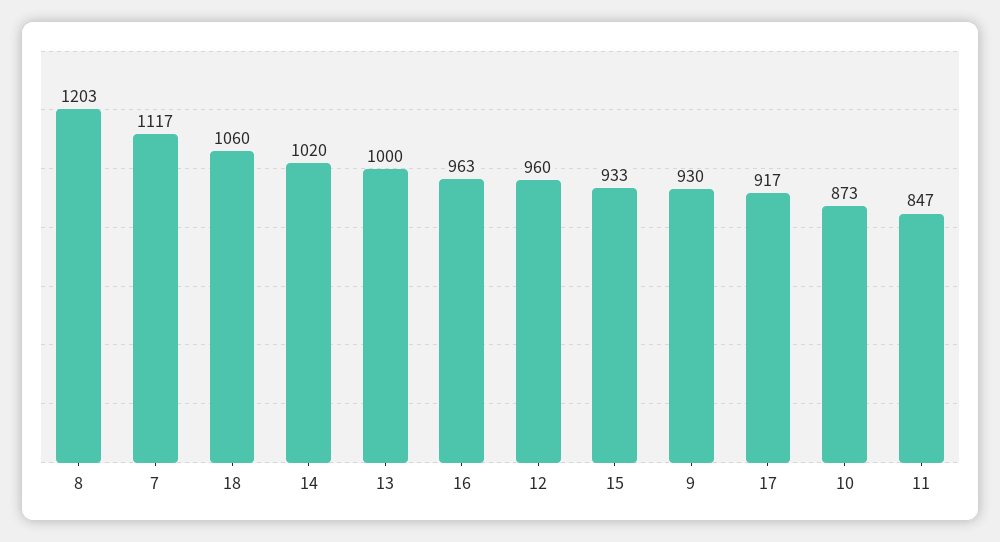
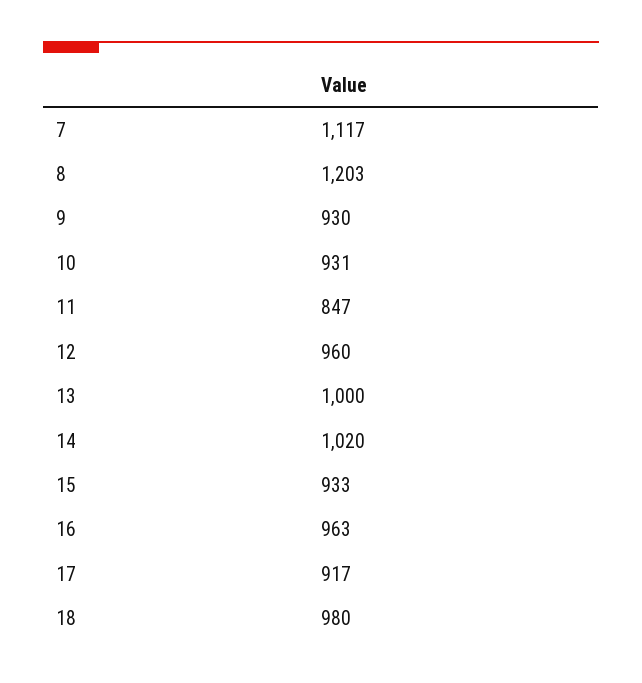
  {
    "8": 1203,
    "7": 1117,
-   "18": 1060,
+   "18": 980,
    "14": 1020,
    "13": 1000,
    "16": 963,
    "12": 960,
    "15": 933,
    "9": 930,
    "17": 917,
-   "10": 873,
+   "10": 931,
    "11": 847
  }

